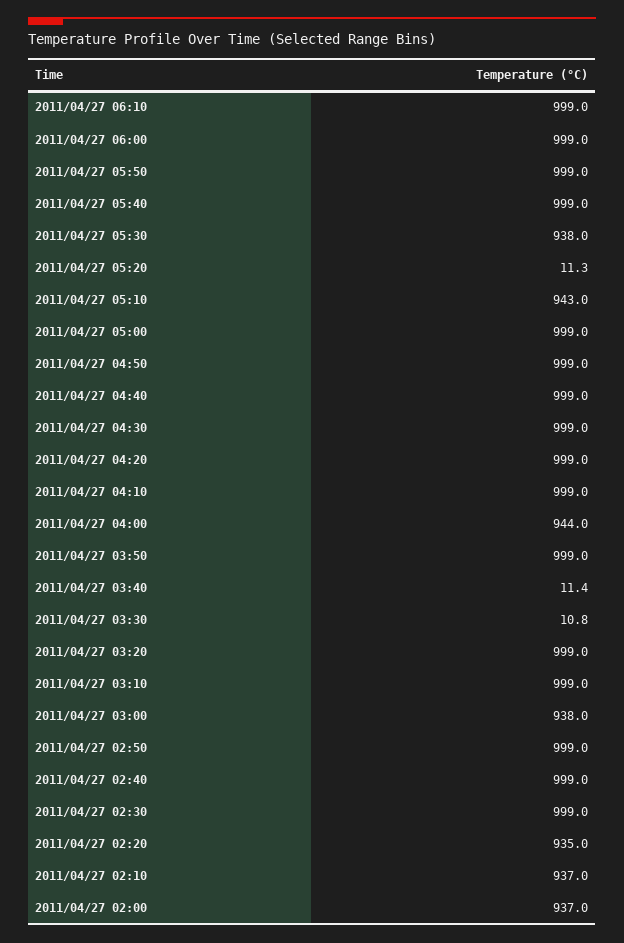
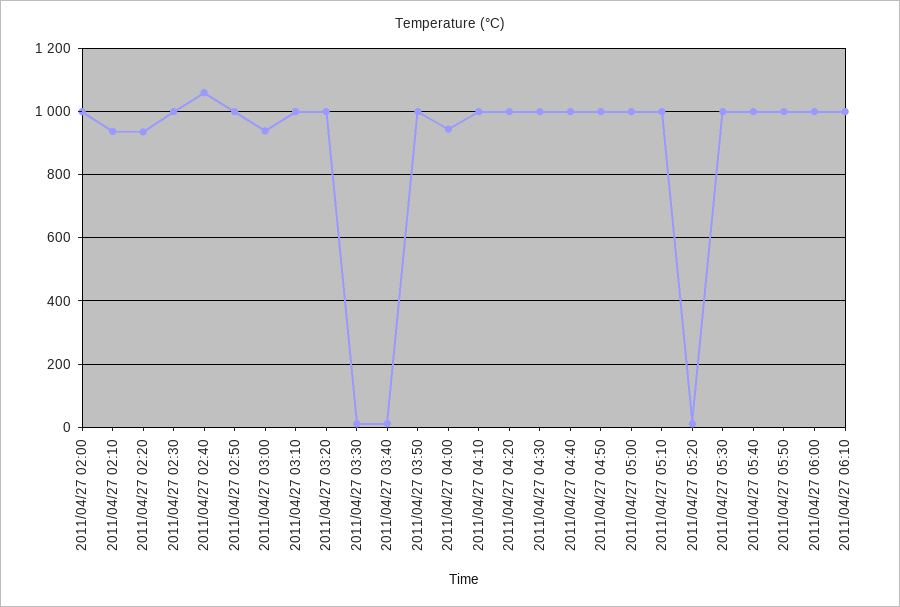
  {
    "2011/04/27 06:10": 999,
    "2011/04/27 06:00": 999,
    "2011/04/27 05:50": 999,
    "2011/04/27 05:40": 999,
-   "2011/04/27 05:30": 938,
+   "2011/04/27 05:30": 1000,
    "2011/04/27 05:20": 11.3,
-   "2011/04/27 05:10": 943,
+   "2011/04/27 05:10": 1000,
    "2011/04/27 05:00": 999,
    "2011/04/27 04:50": 999,
    "2011/04/27 04:40": 999,
    "2011/04/27 04:30": 999,
    "2011/04/27 04:20": 999,
    "2011/04/27 04:10": 999,
    "2011/04/27 04:00": 944,
    "2011/04/27 03:50": 999,
    "2011/04/27 03:40": 11.4,
    "2011/04/27 03:30": 10.8,
    "2011/04/27 03:20": 999,
    "2011/04/27 03:10": 999,
    "2011/04/27 03:00": 938,
    "2011/04/27 02:50": 999,
-   "2011/04/27 02:40": 999,
+   "2011/04/27 02:40": 1060,
    "2011/04/27 02:30": 999,
    "2011/04/27 02:20": 935,
    "2011/04/27 02:10": 937,
-   "2011/04/27 02:00": 937
+   "2011/04/27 02:00": 1000
  }

